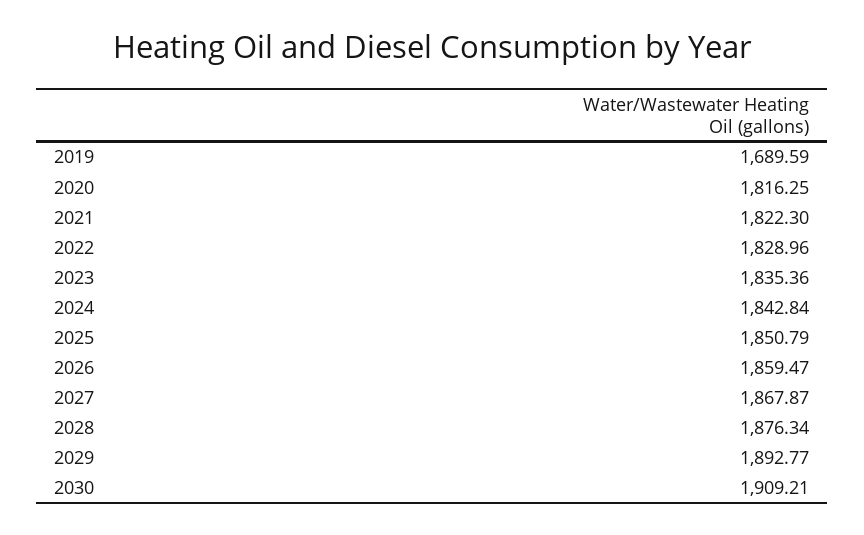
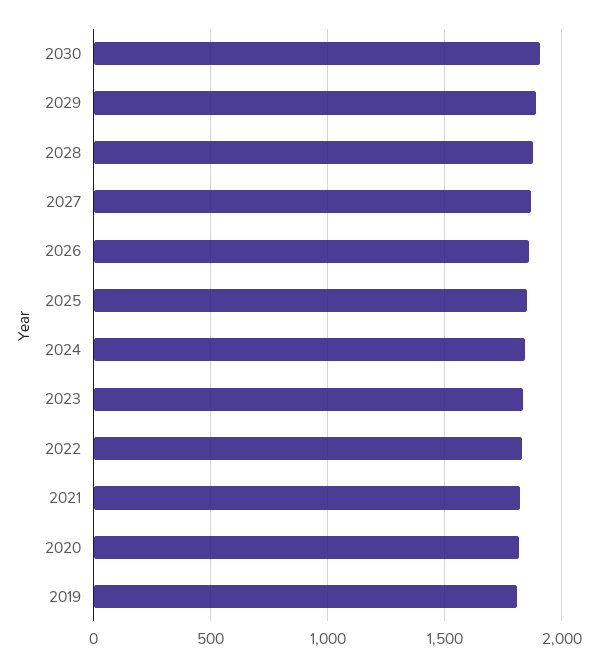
  {
-   "2019": 1689.59,
+   "2019": 1800,
    "2020": 1816.25,
    "2021": 1822.3,
    "2022": 1828.96,
    "2023": 1835.36,
    "2024": 1842.84,
    "2025": 1850.79,
    "2026": 1859.47,
    "2027": 1867.87,
    "2028": 1876.34,
    "2029": 1892.77,
    "2030": 1909.21
  }

